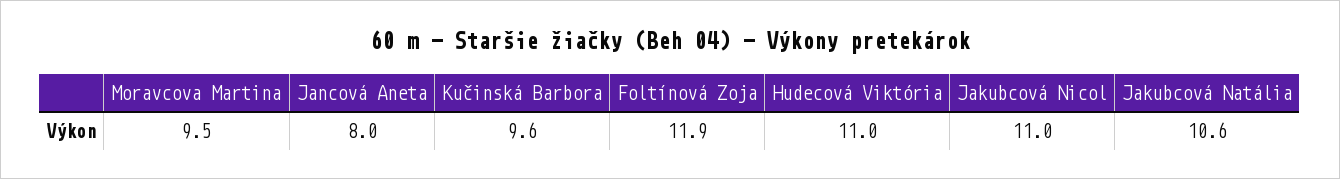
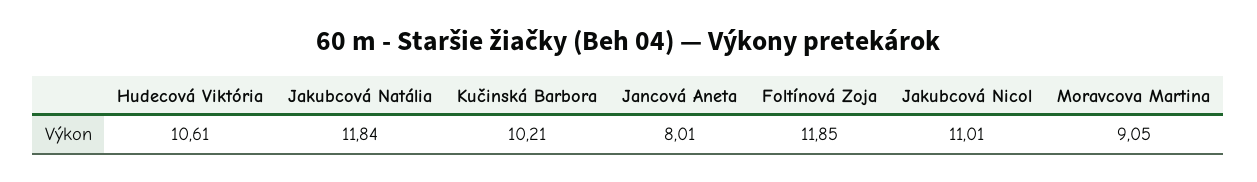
  {
-   "Moravcova Martina": 9.5,
+   "Moravcova Martina": 9.05,
    "Jancová Aneta": 8.01,
-   "Kučinská Barbora": 9.6,
+   "Kučinská Barbora": 10.21,
    "Foltínová Zoja": 11.85,
-   "Hudecová Viktória": 11,
+   "Hudecová Viktória": 10.61,
    "Jakubcová Nicol": 11.01,
-   "Jakubcová Natália": 10.6
+   "Jakubcová Natália": 11.84
  }

